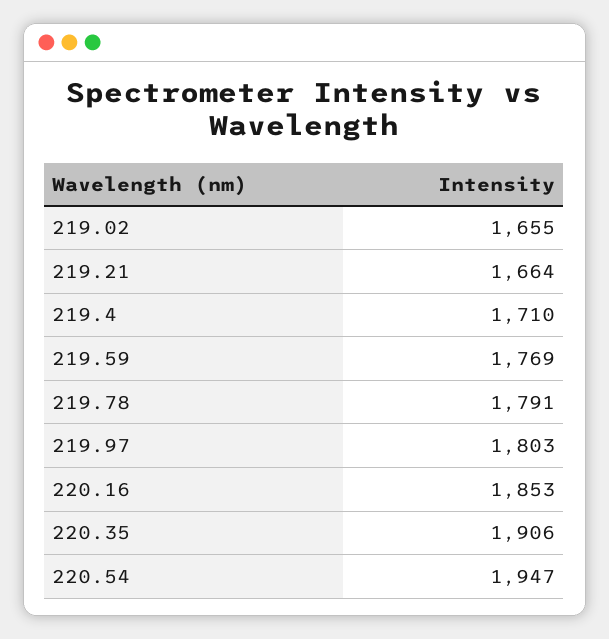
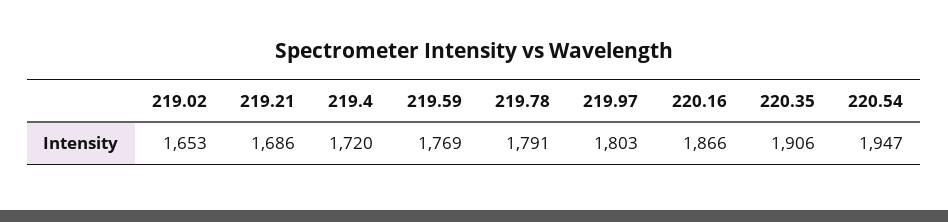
  {
-   "219.02": 1655,
+   "219.02": 1653,
-   "219.21": 1664,
+   "219.21": 1686,
-   "219.4": 1710,
+   "219.4": 1720,
    "219.59": 1769,
    "219.78": 1791,
    "219.97": 1803,
-   "220.16": 1853,
+   "220.16": 1866,
    "220.35": 1906,
    "220.54": 1947
  }

